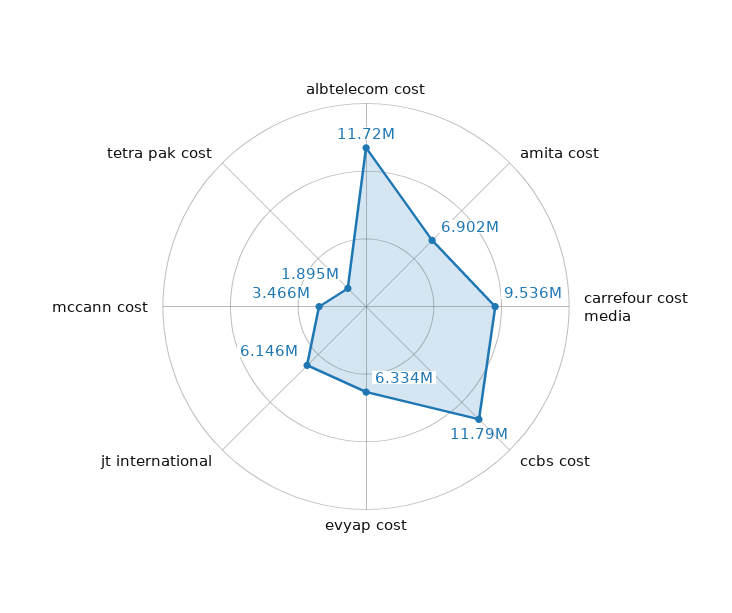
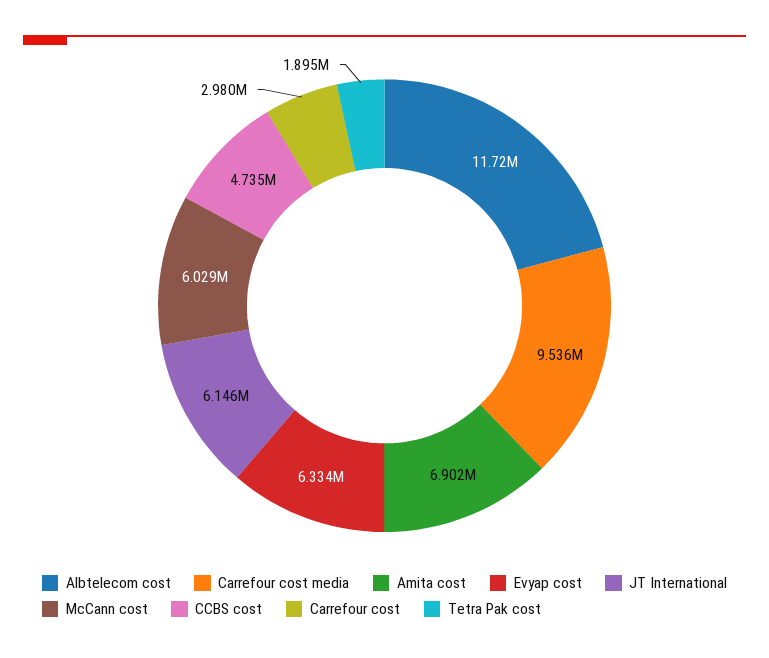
  {
    "albtelecom cost": 11720000,
    "amita cost": 6902000,
    "carrefour cost media": 9536000,
-   "ccbs cost": 11790000,
+   "ccbs cost": 4735000,
    "evyap cost": 6334000,
    "jt international": 6146000,
-   "mccann cost": 3466000,
+   "mccann cost": 6029000,
-   "tetra pak cost": 1895000
+   "tetra pak cost": 1895000,
+   "Carrefour cost": 2980000
  }

